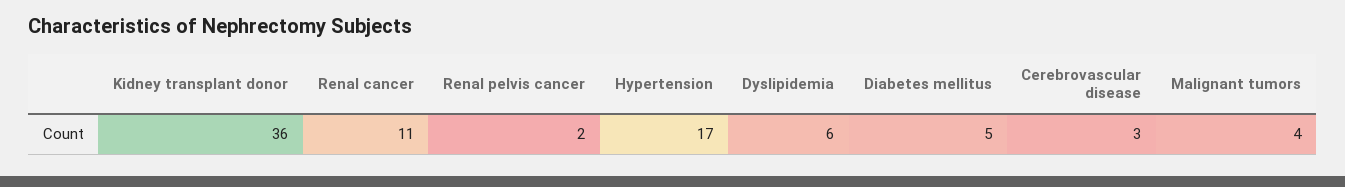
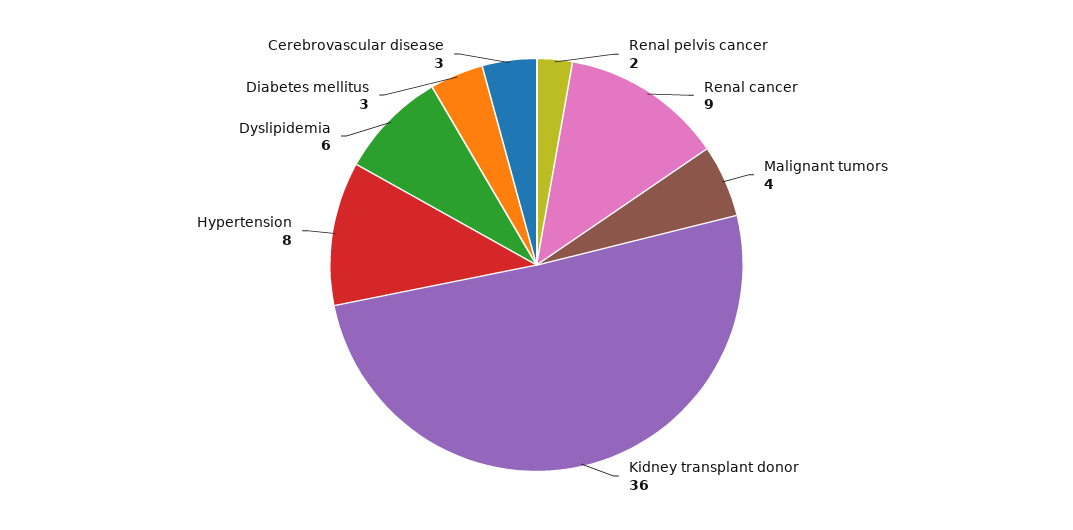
  {
    "Kidney transplant donor": 36,
-   "Renal cancer": 11,
+   "Renal cancer": 9,
    "Renal pelvis cancer": 2,
-   "Hypertension": 17,
+   "Hypertension": 8,
    "Dyslipidemia": 6,
-   "Diabetes mellitus": 5,
+   "Diabetes mellitus": 3,
    "Cerebrovascular disease": 3,
    "Malignant tumors": 4
  }

